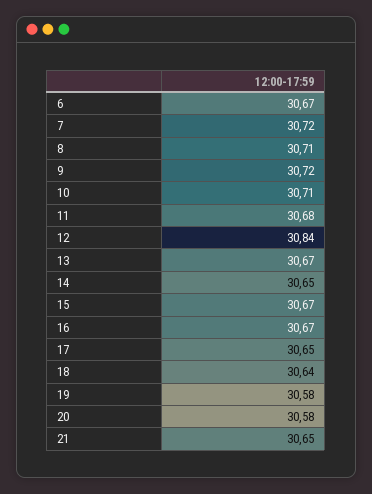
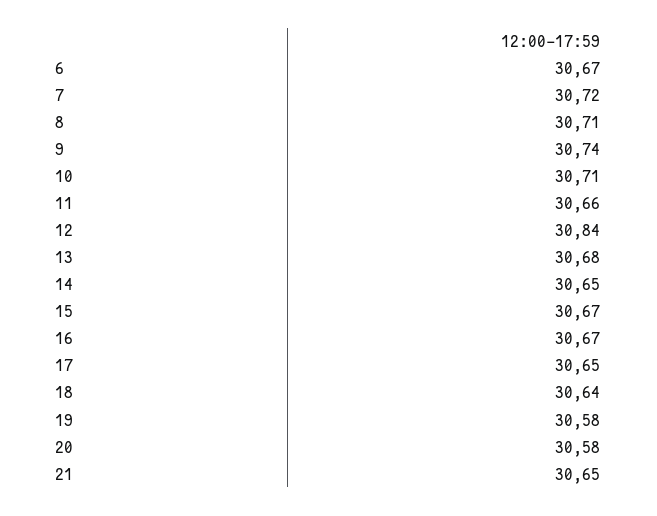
  {
    "6": 30.67,
    "7": 30.72,
    "8": 30.71,
-   "9": 30.72,
+   "9": 30.74,
    "10": 30.71,
-   "11": 30.68,
+   "11": 30.66,
    "12": 30.84,
-   "13": 30.67,
+   "13": 30.68,
    "14": 30.65,
    "15": 30.67,
    "16": 30.67,
    "17": 30.65,
    "18": 30.64,
    "19": 30.58,
    "20": 30.58,
    "21": 30.65
  }

